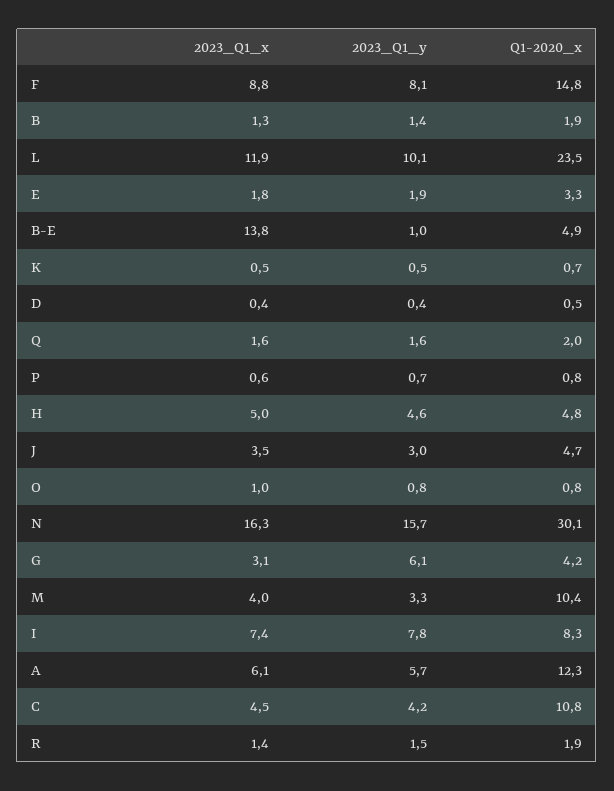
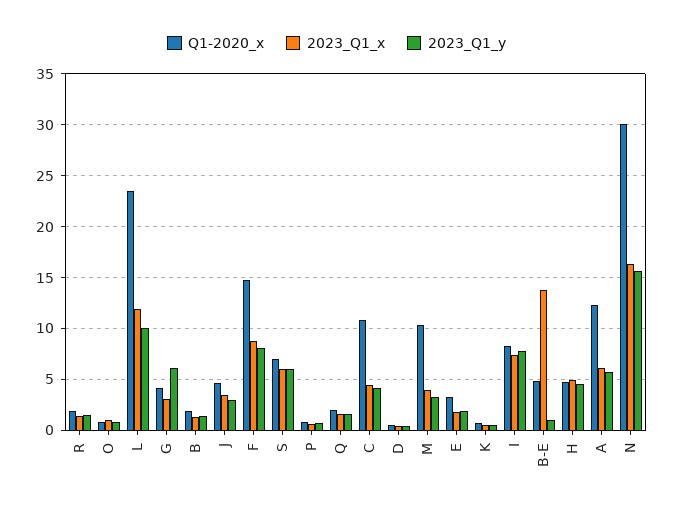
  {
    "2023_Q1_x": {
      "F": 8.8,
      "B": 1.3,
      "L": 11.9,
      "E": 1.8,
      "B-E": 13.8,
      "K": 0.5,
      "D": 0.4,
      "Q": 1.6,
      "P": 0.6,
      "H": 5,
      "J": 3.5,
      "O": 1,
      "N": 16.3,
      "G": 3.1,
      "M": 4,
      "I": 7.4,
      "A": 6.1,
      "C": 4.5,
-     "R": 1.4
+     "R": 1.4,
+     "S": 6
    },
    "2023_Q1_y": {
      "F": 8.1,
      "B": 1.4,
      "L": 10.1,
      "E": 1.9,
      "B-E": 1,
      "K": 0.5,
      "D": 0.4,
      "Q": 1.6,
      "P": 0.7,
      "H": 4.6,
      "J": 3,
      "O": 0.8,
      "N": 15.7,
      "G": 6.1,
      "M": 3.3,
      "I": 7.8,
      "A": 5.7,
      "C": 4.2,
-     "R": 1.5
+     "R": 1.5,
+     "S": 6
    },
    "Q1-2020_x": {
      "F": 14.8,
      "B": 1.9,
      "L": 23.5,
      "E": 3.3,
      "B-E": 4.9,
      "K": 0.7,
      "D": 0.5,
      "Q": 2,
      "P": 0.8,
      "H": 4.8,
      "J": 4.7,
      "O": 0.8,
      "N": 30.1,
      "G": 4.2,
      "M": 10.4,
      "I": 8.3,
      "A": 12.3,
      "C": 10.8,
-     "R": 1.9
+     "R": 1.9,
+     "S": 7
    }
  }

